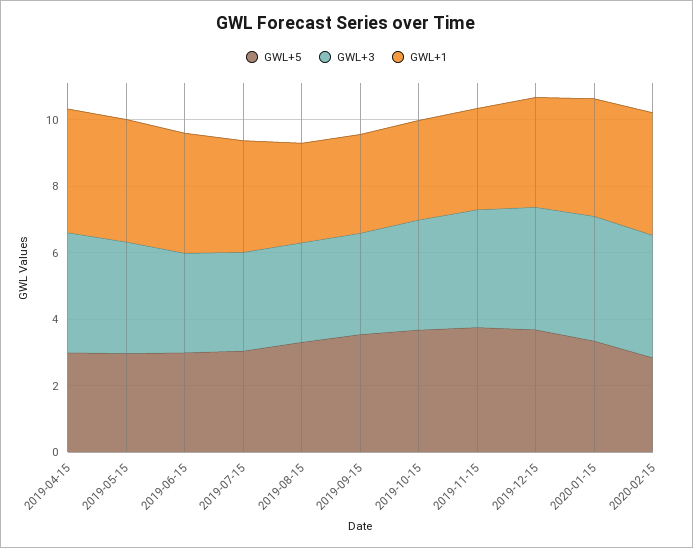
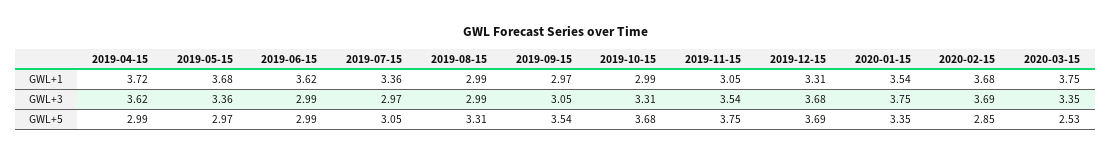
  {
    "GWL+5": {
      "2019-04-15": 2.99,
      "2019-05-15": 2.97,
      "2019-06-15": 2.99,
      "2019-07-15": 3.05,
      "2019-08-15": 3.31,
      "2019-09-15": 3.54,
      "2019-10-15": 3.68,
      "2019-11-15": 3.75,
      "2019-12-15": 3.69,
      "2020-01-15": 3.35,
-     "2020-02-15": 2.85
+     "2020-02-15": 2.85,
+     "2020-03-15": 2.53
    },
    "GWL+3": {
      "2019-04-15": 3.62,
      "2019-05-15": 3.36,
      "2019-06-15": 2.99,
      "2019-07-15": 2.97,
      "2019-08-15": 2.99,
      "2019-09-15": 3.05,
      "2019-10-15": 3.31,
      "2019-11-15": 3.54,
      "2019-12-15": 3.68,
      "2020-01-15": 3.75,
-     "2020-02-15": 3.69
+     "2020-02-15": 3.69,
+     "2020-03-15": 3.35
    },
    "GWL+1": {
      "2019-04-15": 3.72,
      "2019-05-15": 3.68,
      "2019-06-15": 3.62,
      "2019-07-15": 3.36,
      "2019-08-15": 2.99,
      "2019-09-15": 2.97,
      "2019-10-15": 2.99,
      "2019-11-15": 3.05,
      "2019-12-15": 3.31,
      "2020-01-15": 3.54,
-     "2020-02-15": 3.68
+     "2020-02-15": 3.68,
+     "2020-03-15": 3.75
    }
  }

